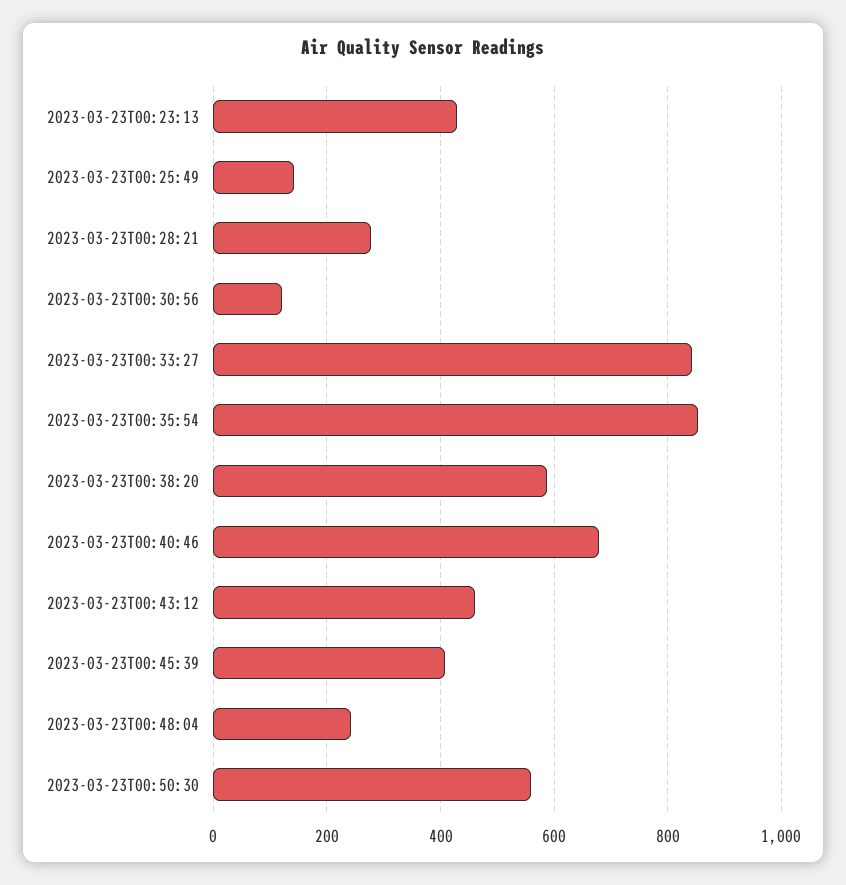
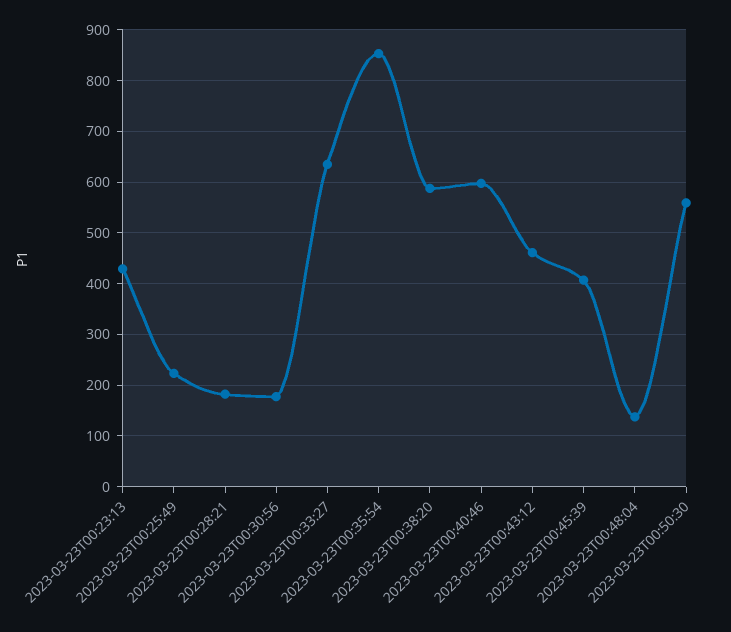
  {
    "2023-03-23T00:23:13": 420,
-   "2023-03-23T00:25:49": 140,
+   "2023-03-23T00:25:49": 220,
-   "2023-03-23T00:28:21": 280,
+   "2023-03-23T00:28:21": 180,
-   "2023-03-23T00:30:56": 120,
+   "2023-03-23T00:30:56": 180,
-   "2023-03-23T00:33:27": 840,
+   "2023-03-23T00:33:27": 640,
    "2023-03-23T00:35:54": 860,
    "2023-03-23T00:38:20": 580,
-   "2023-03-23T00:40:46": 680,
+   "2023-03-23T00:40:46": 600,
    "2023-03-23T00:43:12": 460,
    "2023-03-23T00:45:39": 400,
-   "2023-03-23T00:48:04": 240,
+   "2023-03-23T00:48:04": 140,
    "2023-03-23T00:50:30": 560
  }

